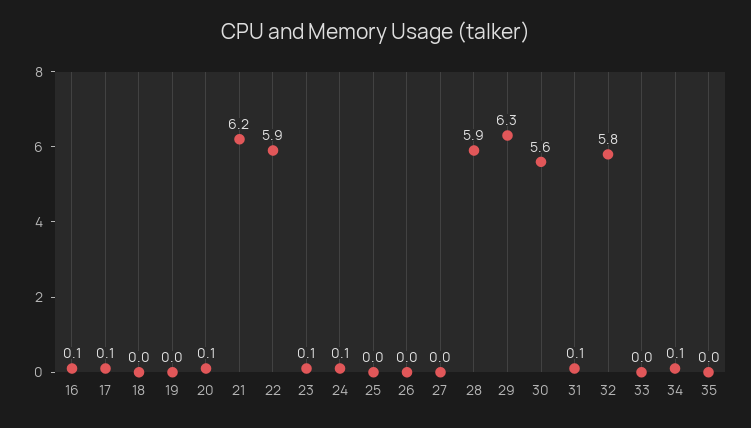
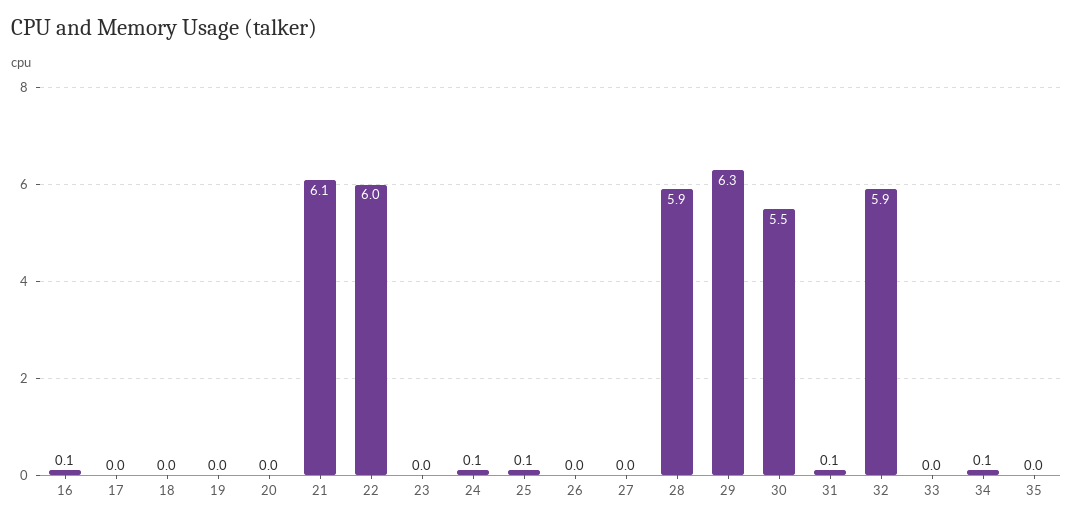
  {
    "16": 0.1,
-   "17": 0.1,
+   "17": 0,
    "18": 0,
    "19": 0,
-   "20": 0.1,
+   "20": 0,
-   "21": 6.2,
+   "21": 6.1,
-   "22": 5.9,
+   "22": 6,
-   "23": 0.1,
+   "23": 0,
    "24": 0.1,
-   "25": 0,
+   "25": 0.1,
    "26": 0,
    "27": 0,
    "28": 5.9,
    "29": 6.3,
-   "30": 5.6,
+   "30": 5.5,
    "31": 0.1,
-   "32": 5.8,
+   "32": 5.9,
    "33": 0,
    "34": 0.1,
    "35": 0
  }

